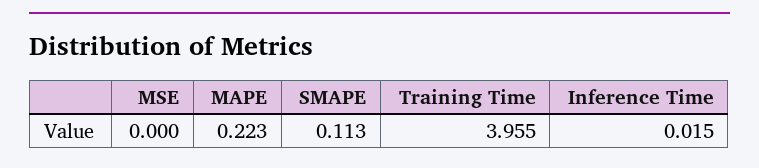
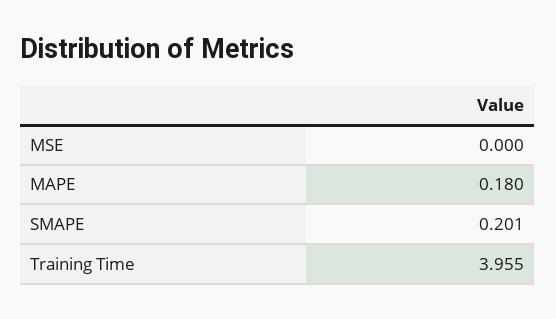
  {
    "MSE": 0,
-   "MAPE": 0.223,
+   "MAPE": 0.18,
-   "SMAPE": 0.113,
+   "SMAPE": 0.201,
-   "Training Time": 3.955,
+   "Training Time": 3.955
-   "Inference Time": 0.015
  }

